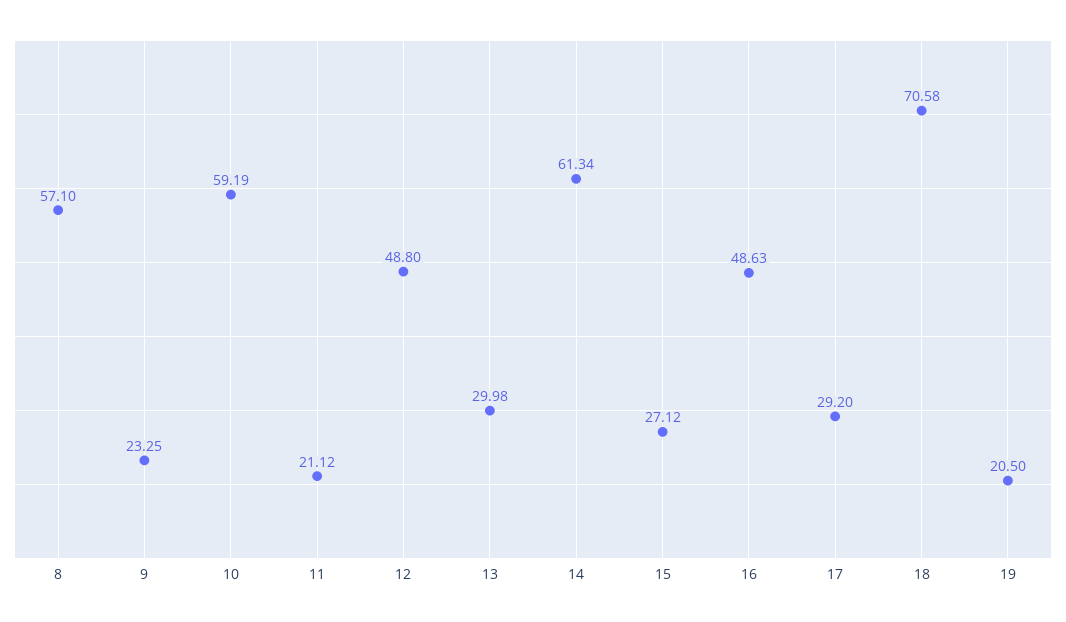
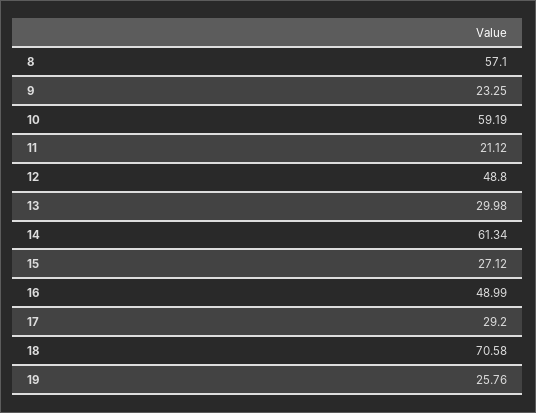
  {
    "8": 57.1,
    "9": 23.25,
    "10": 59.19,
    "11": 21.12,
    "12": 48.8,
    "13": 29.98,
    "14": 61.34,
    "15": 27.12,
-   "16": 48.63,
+   "16": 48.99,
    "17": 29.2,
    "18": 70.58,
-   "19": 20.5
+   "19": 25.76
  }

